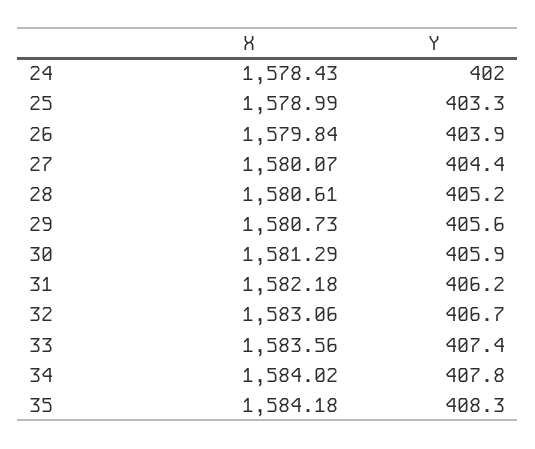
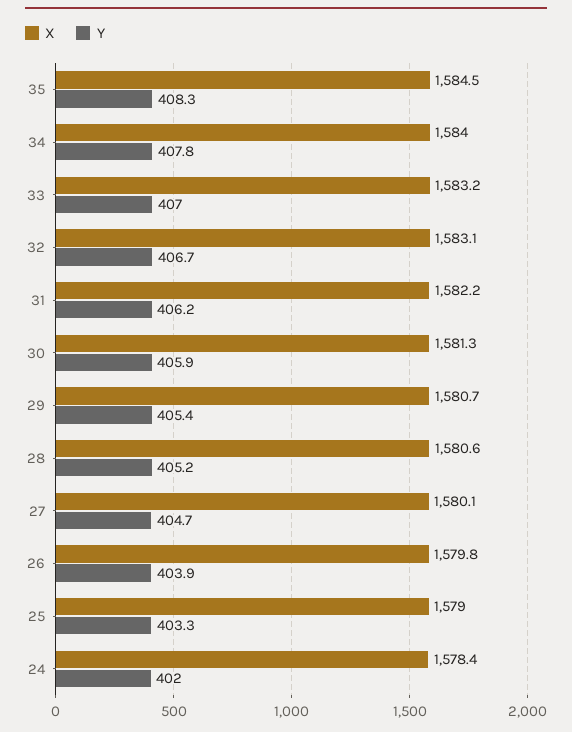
  {
    "X": {
      "24": 1578.43,
      "25": 1578.99,
      "26": 1579.84,
      "27": 1580.07,
      "28": 1580.61,
      "29": 1580.73,
      "30": 1581.29,
      "31": 1582.18,
      "32": 1583.06,
-     "33": 1583.56,
+     "33": 1583.2,
      "34": 1584.02,
-     "35": 1584.18
+     "35": 1584.5
    },
    "Y": {
      "24": 402,
      "25": 403.3,
      "26": 403.9,
-     "27": 404.4,
+     "27": 404.7,
      "28": 405.2,
-     "29": 405.6,
+     "29": 405.4,
      "30": 405.9,
      "31": 406.2,
      "32": 406.7,
-     "33": 407.4,
+     "33": 407,
      "34": 407.8,
      "35": 408.3
    }
  }

